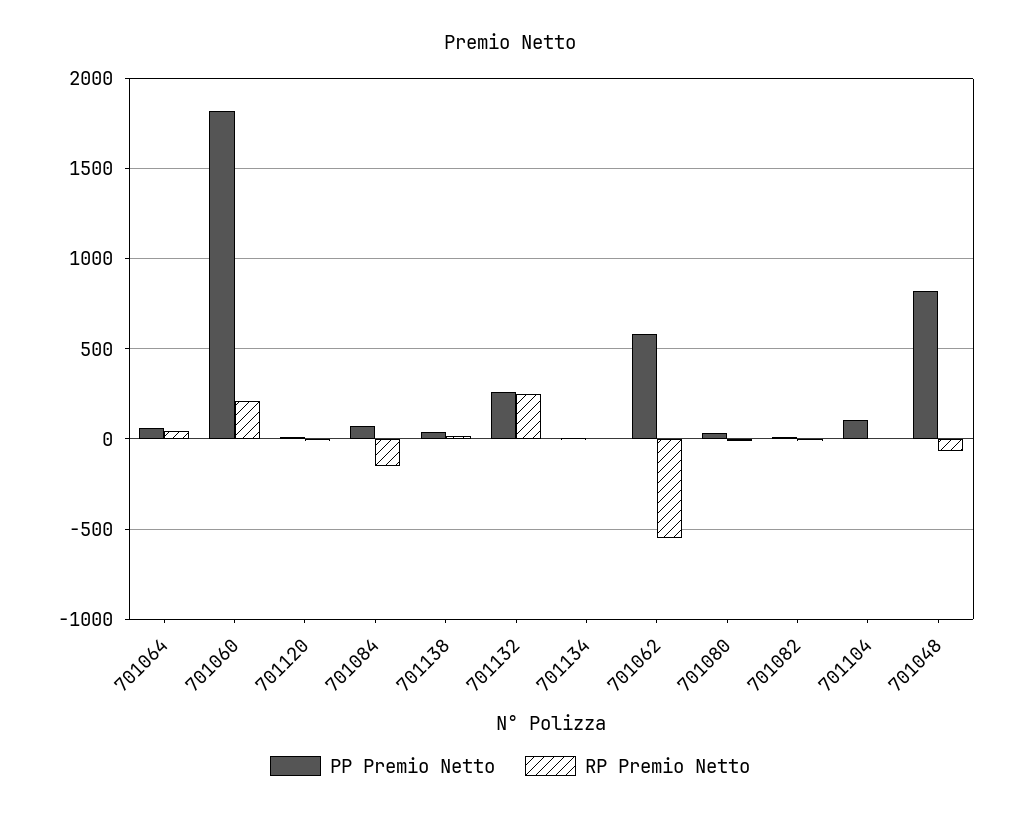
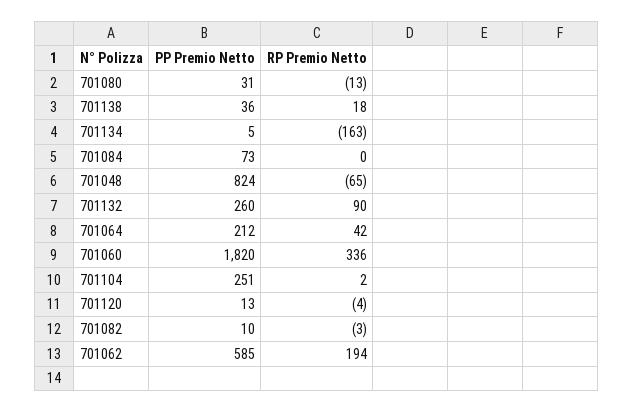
  {
    "PP Premio Netto": {
-     "701064": 50,
+     "701064": 212,
      "701060": 1820,
      "701120": 13,
      "701084": 73,
      "701138": 36,
      "701132": 260,
      "701134": 5,
      "701062": 585,
      "701080": 31,
      "701082": 10,
-     "701104": 100,
+     "701104": 251,
      "701048": 824
    },
    "RP Premio Netto": {
      "701064": 42,
-     "701060": 200,
+     "701060": 336,
      "701120": -4,
-     "701084": -150,
+     "701084": 0,
      "701138": 18,
-     "701132": 250,
+     "701132": 90,
-     "701134": 0,
+     "701134": -163,
-     "701062": -550,
+     "701062": 194,
      "701080": -13,
      "701082": -3,
      "701104": 2,
      "701048": -65
    }
  }

